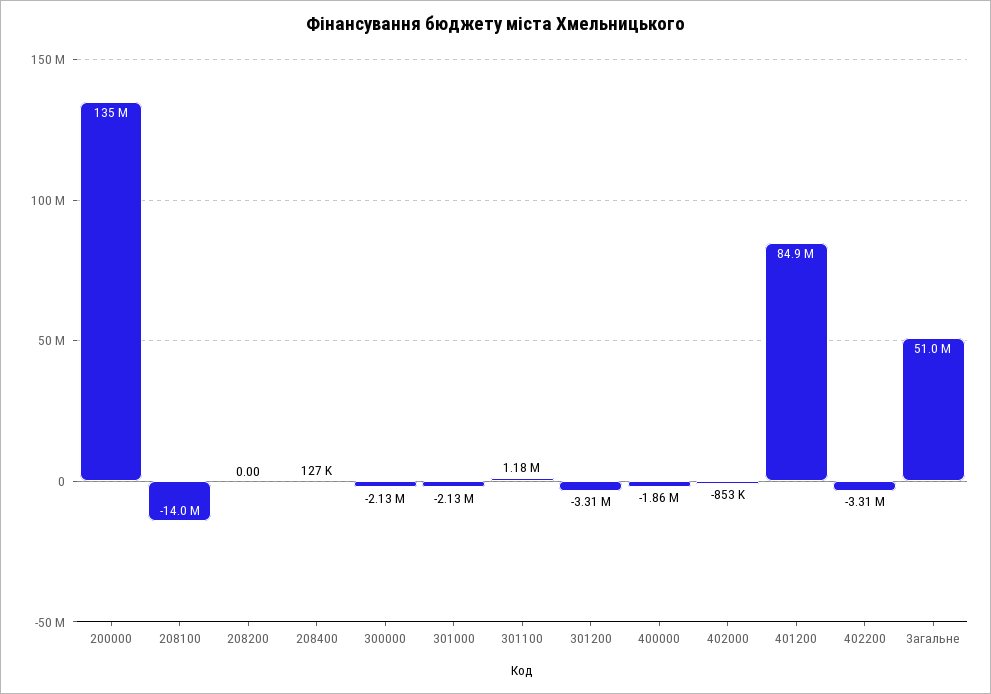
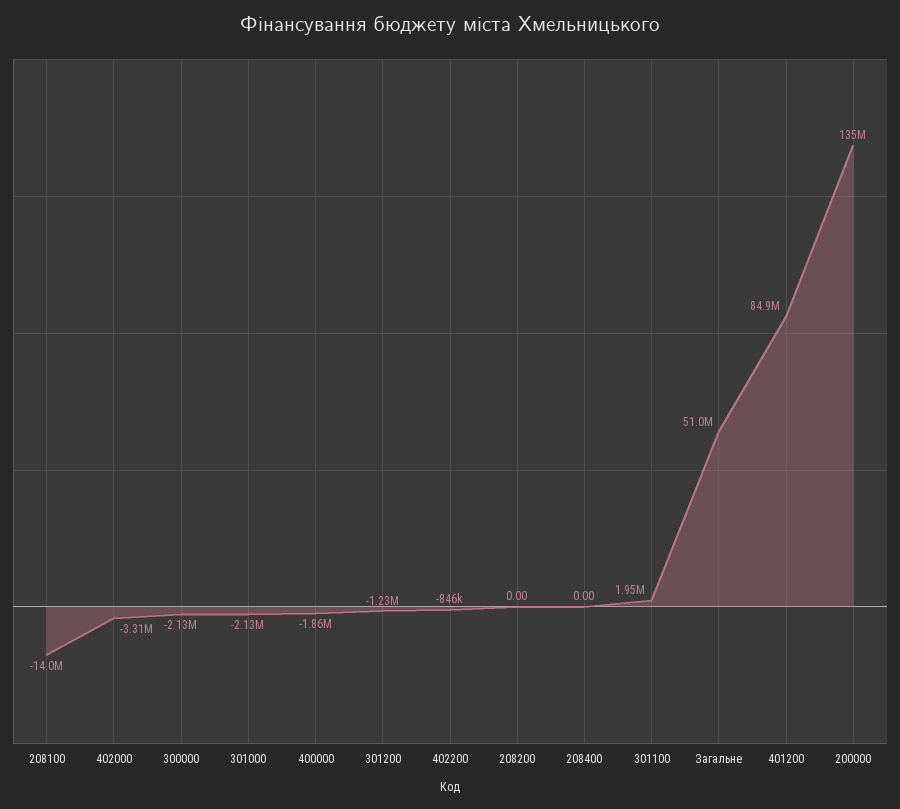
  {
    "200000": 135000000,
    "208100": -14000000,
    "208200": 0,
-   "208400": 127000,
+   "208400": 0,
    "300000": -2130000,
    "301000": -2130000,
-   "301100": 1180000,
+   "301100": 1950000,
-   "301200": -3310000,
+   "301200": -1230000,
    "400000": -1860000,
-   "402000": -853000,
+   "402000": -3310000,
    "401200": 84900000,
-   "402200": -3310000,
+   "402200": -846000,
    "Загальне": 51000000
  }

